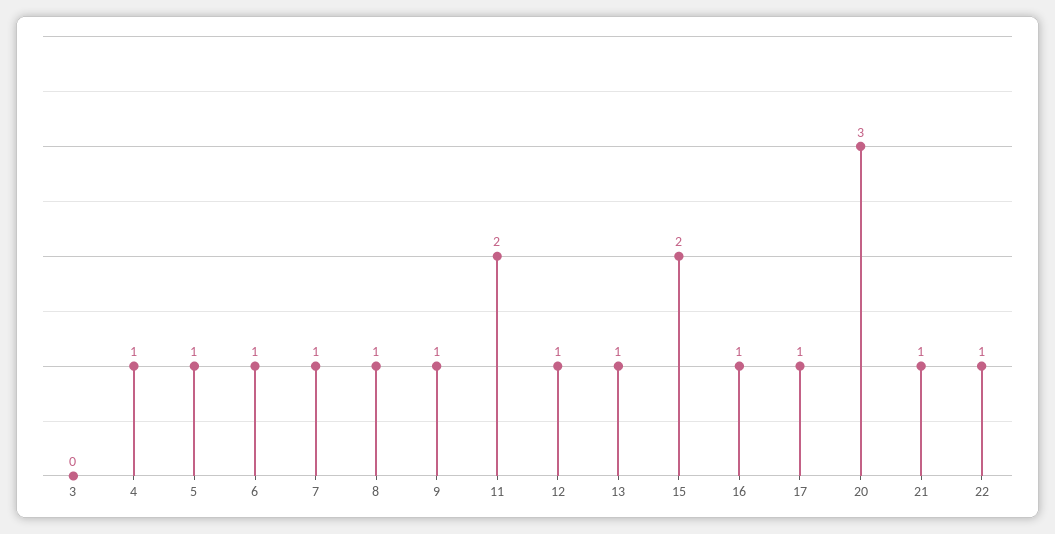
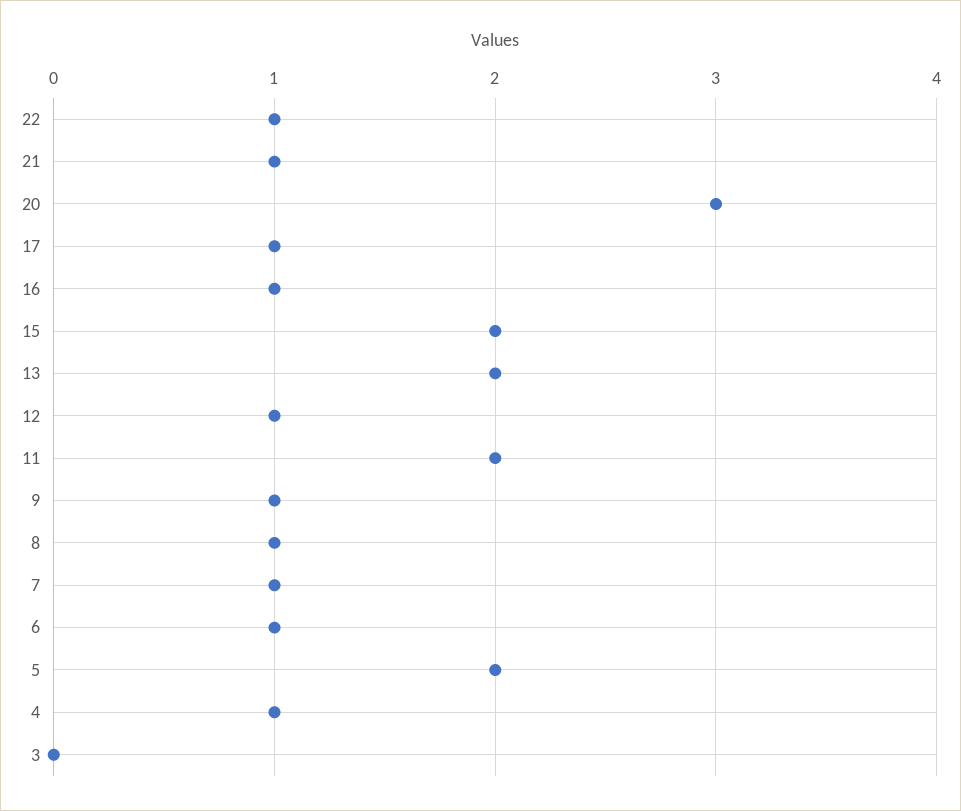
  {
    "3": 0,
    "4": 1,
-   "5": 1,
+   "5": 2,
    "6": 1,
    "7": 1,
    "8": 1,
    "9": 1,
    "11": 2,
    "12": 1,
-   "13": 1,
+   "13": 2,
    "15": 2,
    "16": 1,
    "17": 1,
    "20": 3,
    "21": 1,
    "22": 1
  }

